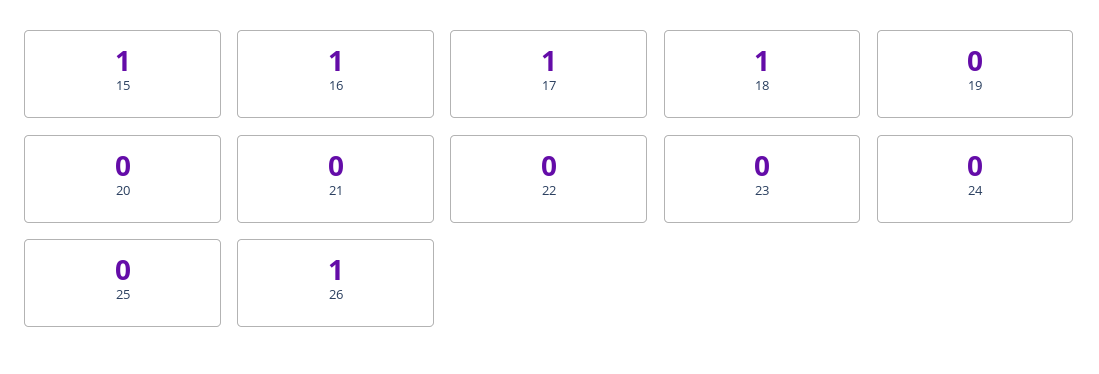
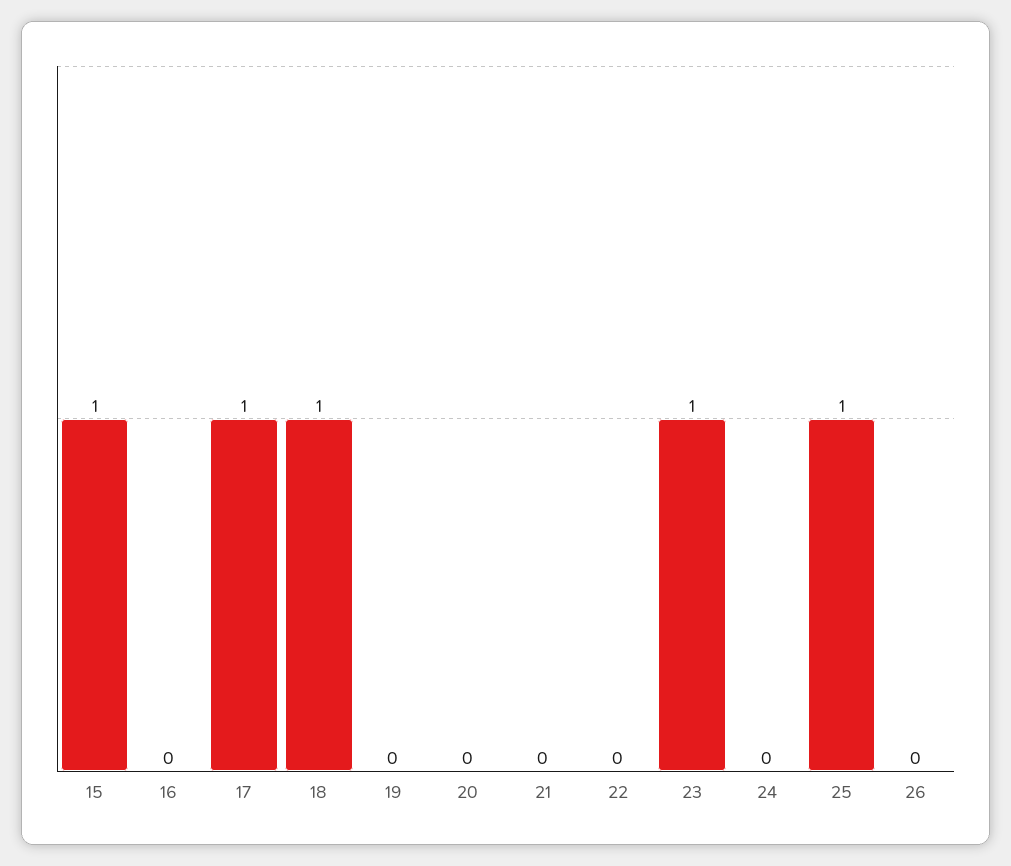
  {
    "15": 1,
-   "16": 1,
+   "16": 0,
    "17": 1,
    "18": 1,
    "19": 0,
    "20": 0,
    "21": 0,
    "22": 0,
-   "23": 0,
+   "23": 1,
    "24": 0,
-   "25": 0,
+   "25": 1,
-   "26": 1
+   "26": 0
  }

